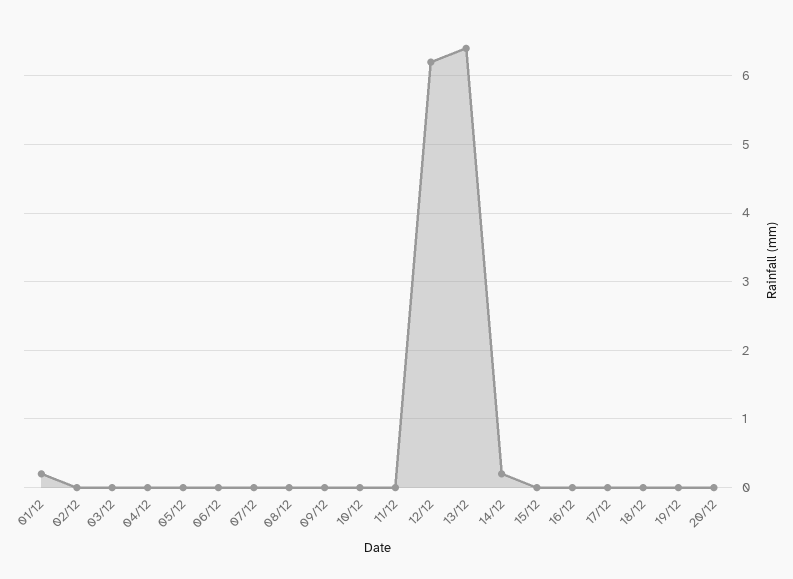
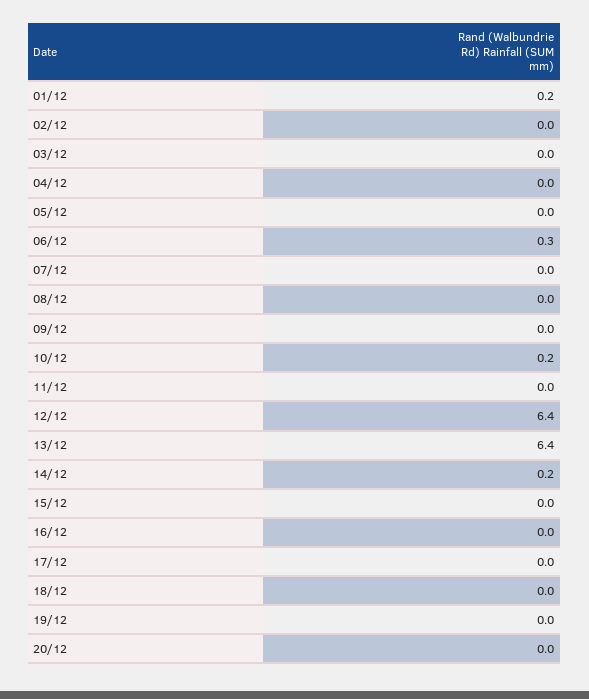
  {
    "01/12": 0.2,
    "02/12": 0,
    "03/12": 0,
    "04/12": 0,
    "05/12": 0,
-   "06/12": 0,
+   "06/12": 0.3,
    "07/12": 0,
    "08/12": 0,
    "09/12": 0,
-   "10/12": 0,
+   "10/12": 0.2,
    "11/12": 0,
-   "12/12": 6.2,
+   "12/12": 6.4,
    "13/12": 6.4,
    "14/12": 0.2,
    "15/12": 0,
    "16/12": 0,
    "17/12": 0,
    "18/12": 0,
    "19/12": 0,
    "20/12": 0
  }

